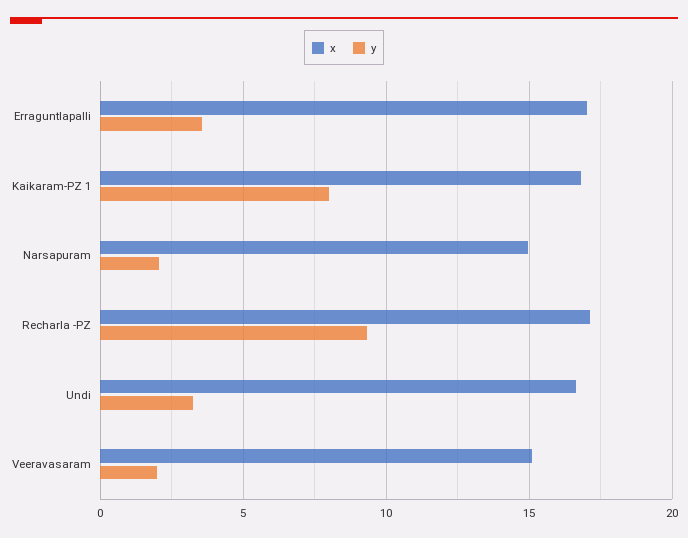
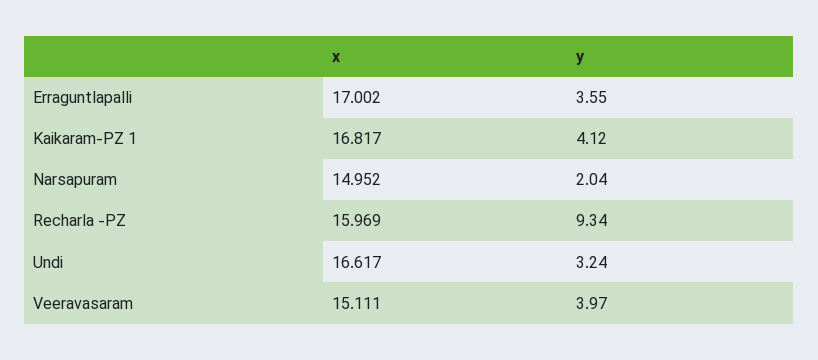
  {
    "x": {
      "Erraguntlapalli": 17.002,
      "Kaikaram-PZ 1": 16.817,
      "Narsapuram": 14.952,
-     "Recharla -PZ": 17,
+     "Recharla -PZ": 15.969,
      "Undi": 16.617,
      "Veeravasaram": 15.111
    },
    "y": {
      "Erraguntlapalli": 3.55,
-     "Kaikaram-PZ 1": 8,
+     "Kaikaram-PZ 1": 4.12,
      "Narsapuram": 2.04,
      "Recharla -PZ": 9.34,
      "Undi": 3.24,
-     "Veeravasaram": 2
+     "Veeravasaram": 3.97
    }
  }

